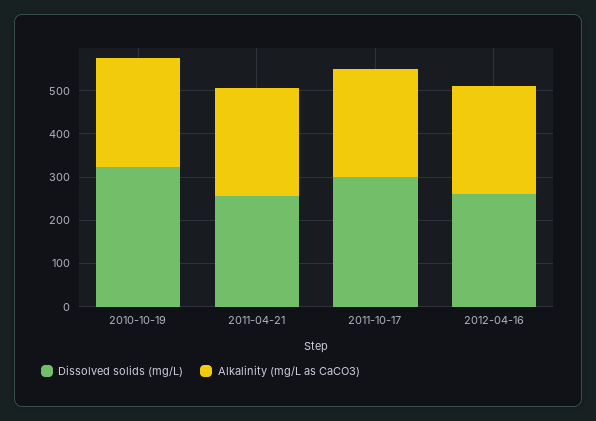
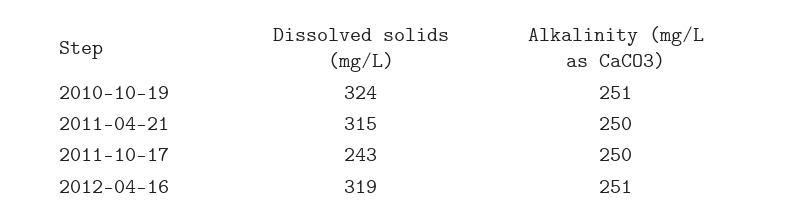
  {
    "Dissolved solids (mg/L)": {
      "2010-10-19": 324,
-     "2011-04-21": 260,
+     "2011-04-21": 315,
-     "2011-10-17": 300,
+     "2011-10-17": 243,
-     "2012-04-16": 260
+     "2012-04-16": 319
    },
    "Alkalinity (mg/L as CaCO3)": {
      "2010-10-19": 251,
      "2011-04-21": 250,
      "2011-10-17": 250,
      "2012-04-16": 251
    }
  }

